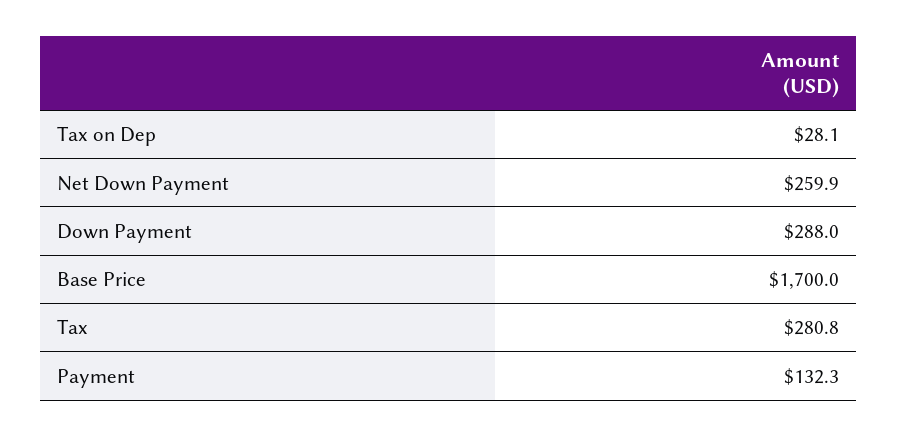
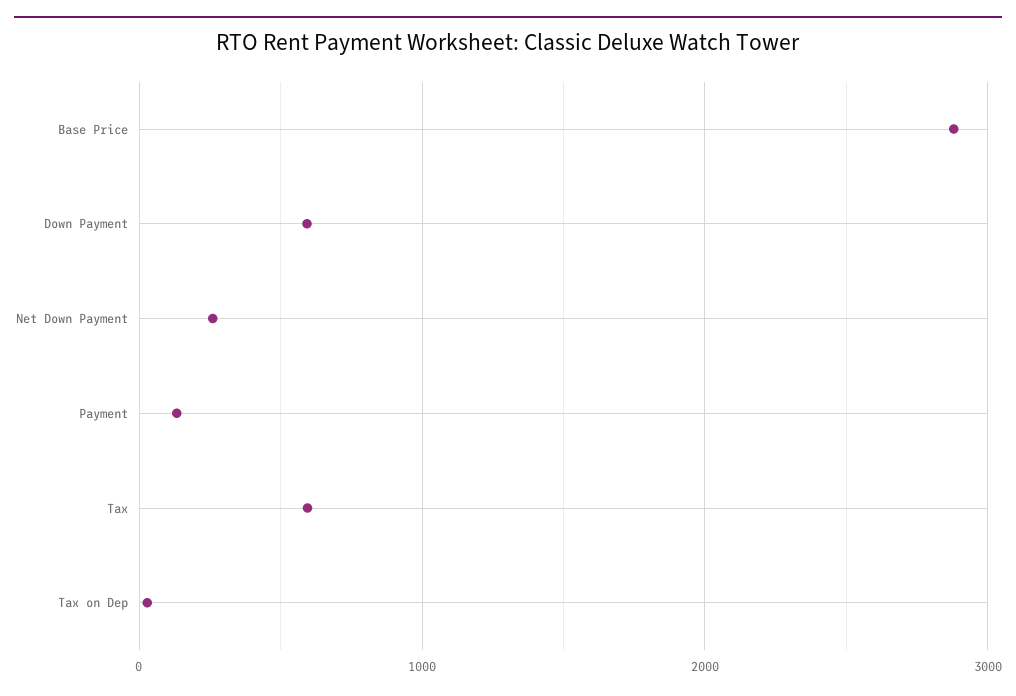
  {
    "Tax on Dep": 28.1,
    "Net Down Payment": 259.9,
-   "Down Payment": 288,
+   "Down Payment": 600,
-   "Base Price": 1700,
+   "Base Price": 2900,
-   "Tax": 280.8,
+   "Tax": 600,
    "Payment": 132.3
  }

